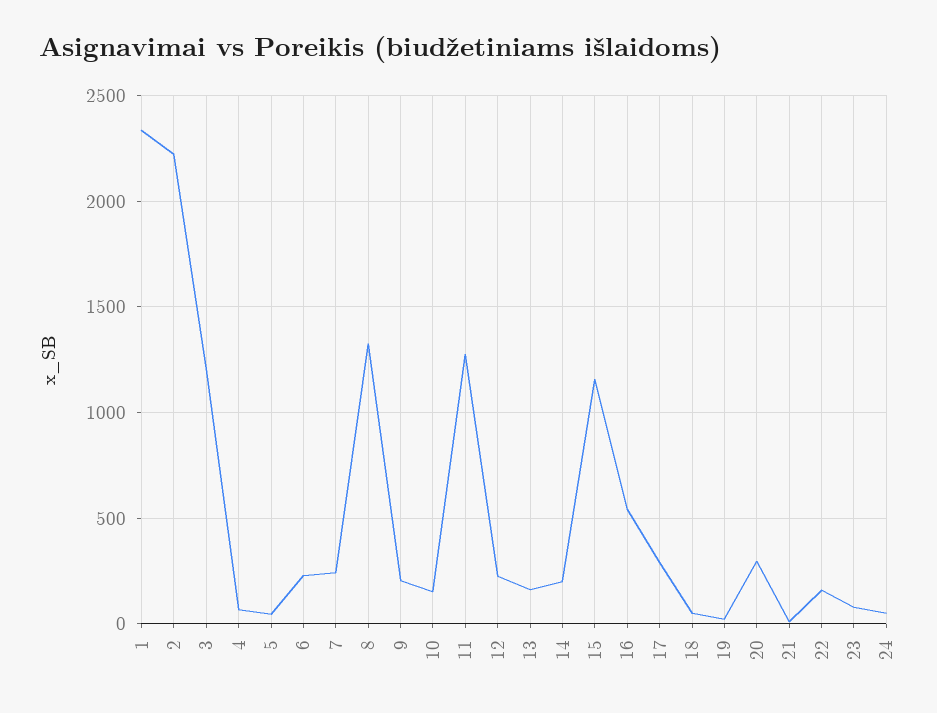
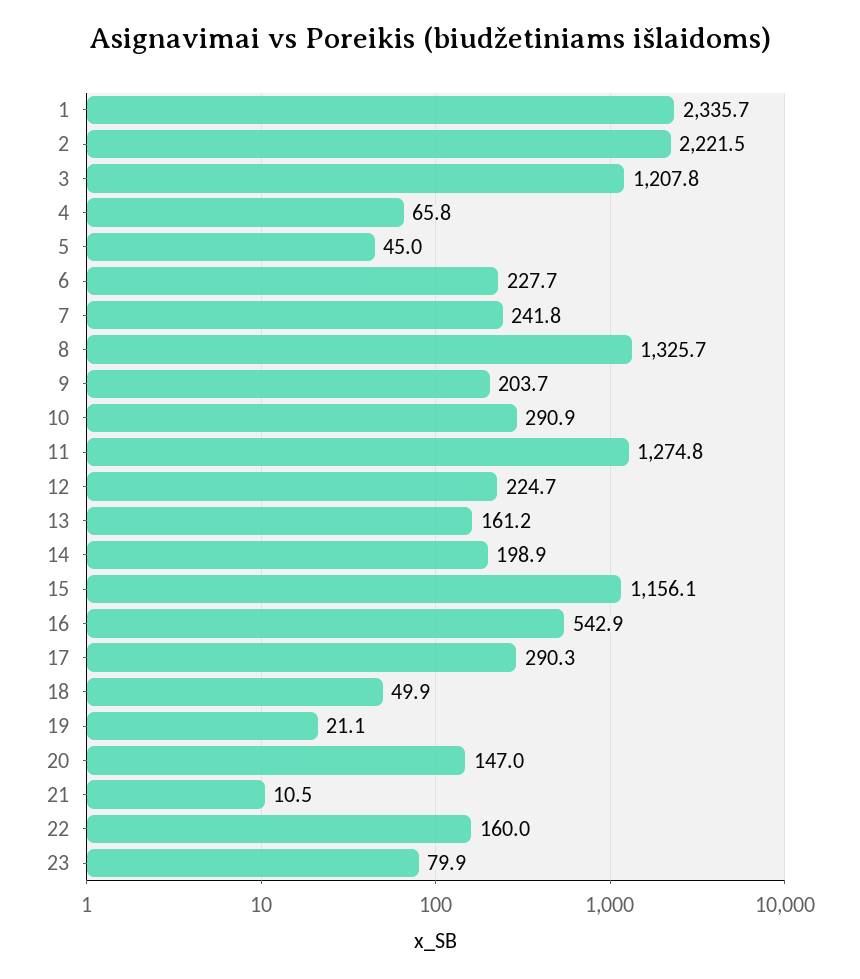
  {
    "1": 2335.7,
    "2": 2221.5,
    "3": 1207.8,
    "4": 65.8,
    "5": 45,
    "6": 227.7,
    "7": 241.8,
    "8": 1325.7,
    "9": 203.7,
-   "10": 150,
+   "10": 290.9,
    "11": 1274.8,
    "12": 224.7,
    "13": 161.2,
    "14": 198.9,
    "15": 1156.1,
    "16": 542.9,
    "17": 290.3,
    "18": 49.9,
    "19": 21.1,
-   "20": 300,
+   "20": 147,
    "21": 10.5,
    "22": 160,
-   "23": 79.9,
+   "23": 79.9
-   "24": 50
  }

